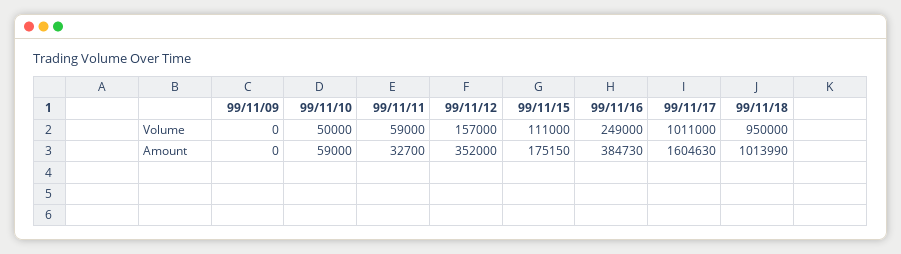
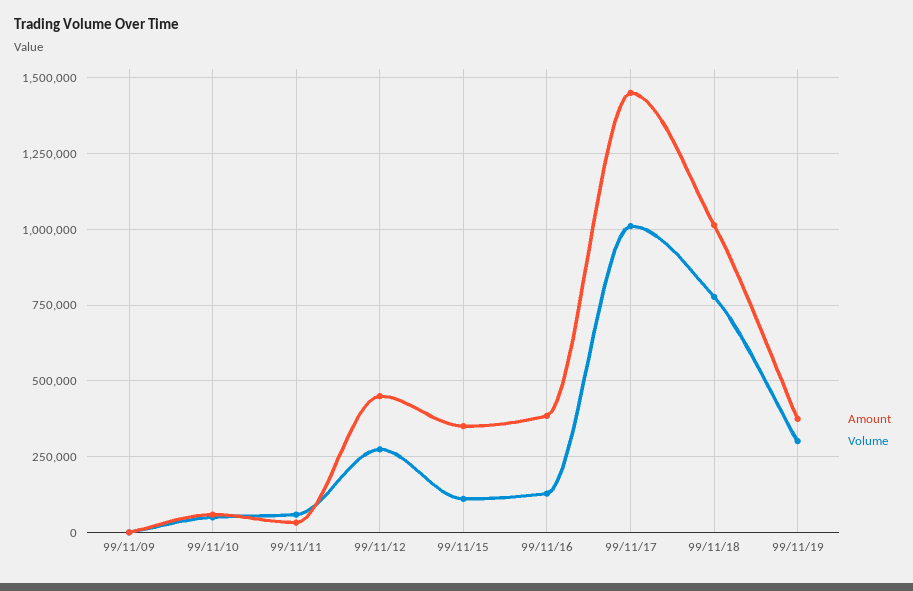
  {
    "Volume": {
      "99/11/09": 0,
      "99/11/10": 50000,
      "99/11/11": 59000,
-     "99/11/12": 157000,
+     "99/11/12": 275000,
      "99/11/15": 111000,
-     "99/11/16": 249000,
+     "99/11/16": 125000,
      "99/11/17": 1011000,
-     "99/11/18": 950000
+     "99/11/18": 775000,
+     "99/11/19": 300000
    },
    "Amount": {
      "99/11/09": 0,
      "99/11/10": 59000,
      "99/11/11": 32700,
-     "99/11/12": 352000,
+     "99/11/12": 450000,
-     "99/11/15": 175150,
+     "99/11/15": 350000,
      "99/11/16": 384730,
-     "99/11/17": 1604630,
+     "99/11/17": 1450000,
-     "99/11/18": 1013990
+     "99/11/18": 1013990,
+     "99/11/19": 375000
    }
  }

